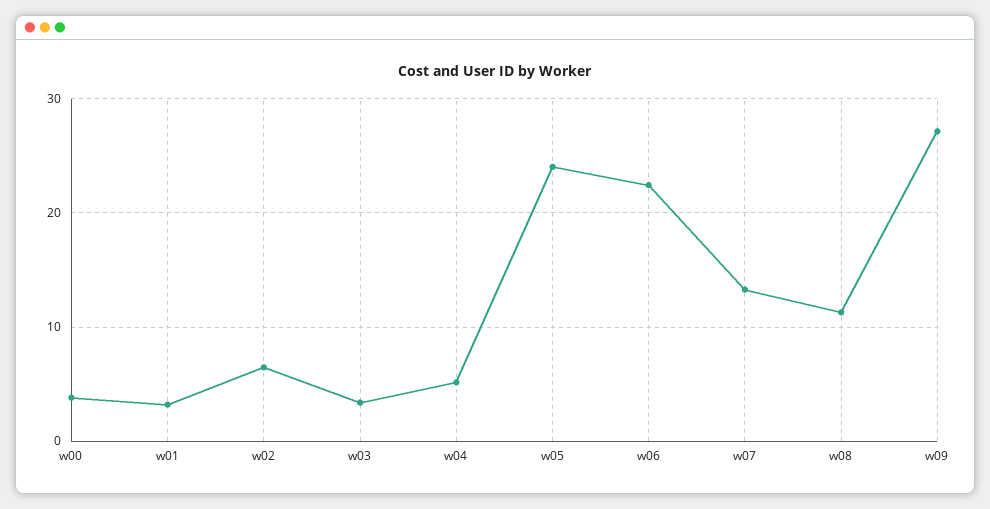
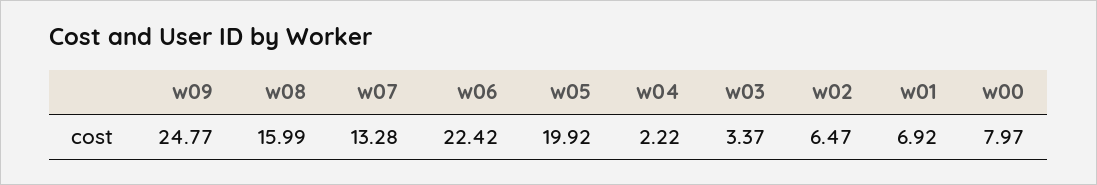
  {
-   "w00": 4,
+   "w00": 7.97,
-   "w01": 3,
+   "w01": 6.92,
    "w02": 6.47,
    "w03": 3.37,
-   "w04": 5,
+   "w04": 2.22,
-   "w05": 24,
+   "w05": 19.92,
    "w06": 22.42,
    "w07": 13.28,
-   "w08": 11,
+   "w08": 15.99,
-   "w09": 27
+   "w09": 24.77
  }

